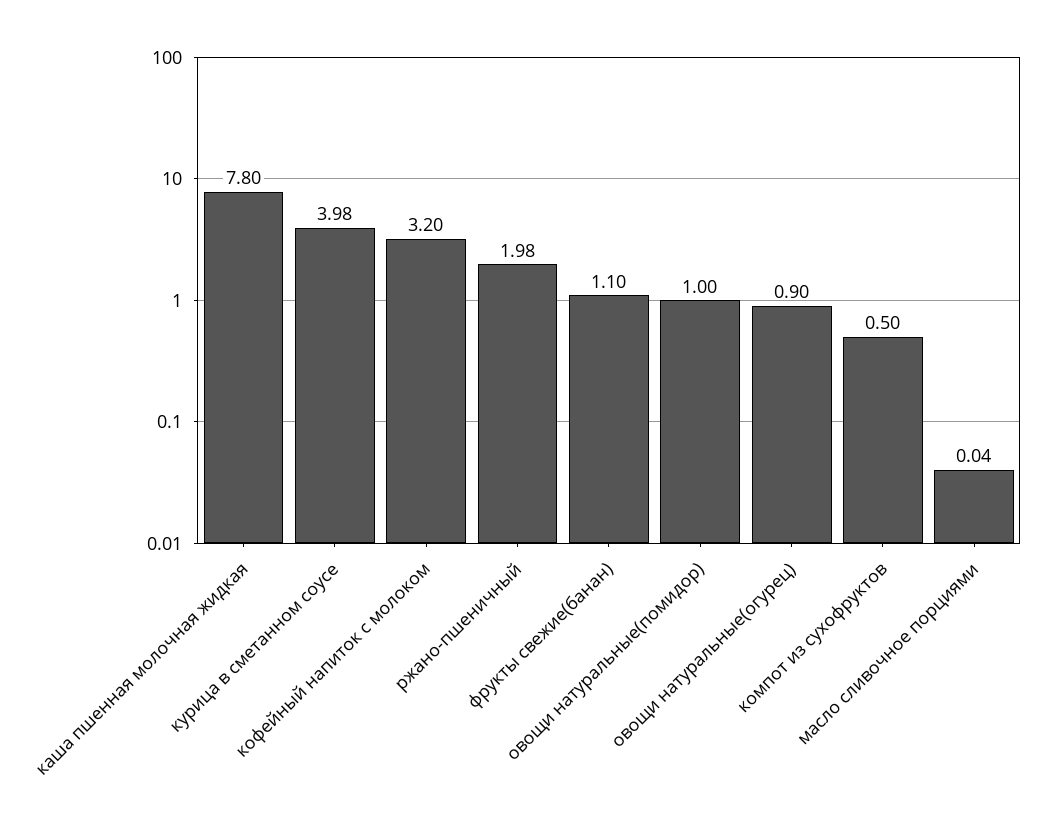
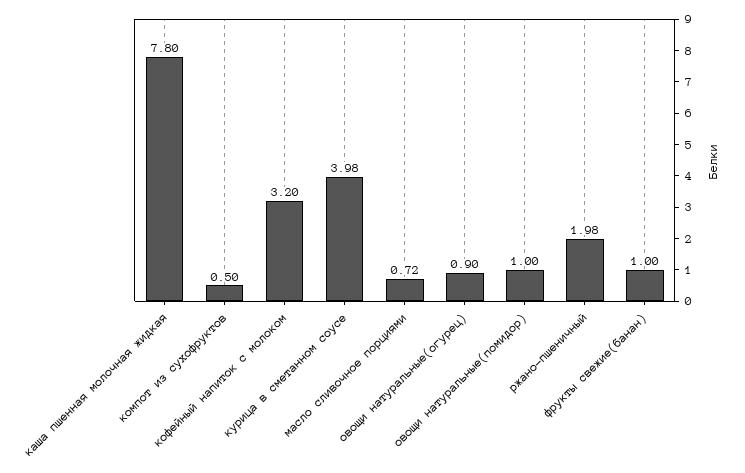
  {
    "каша пшенная молочная жидкая": 7.8,
    "курица в сметанном соусе": 3.98,
    "кофейный напиток с молоком": 3.2,
    "ржано-пшеничный": 1.98,
-   "фрукты свежие(банан)": 1.1,
+   "фрукты свежие(банан)": 1,
    "овощи натуральные(помидор)": 1,
    "овощи натуральные(огурец)": 0.9,
    "компот из сухофруктов": 0.5,
-   "масло сливочное порциями": 0.04
+   "масло сливочное порциями": 0.72
  }

